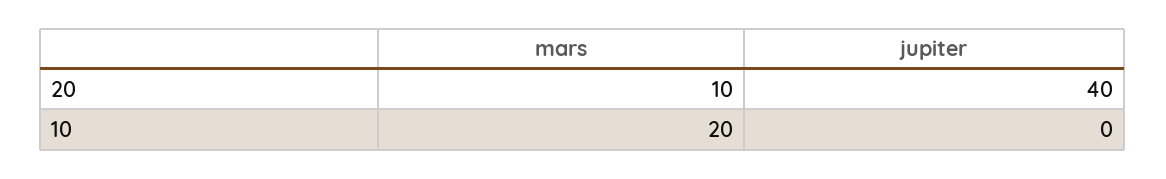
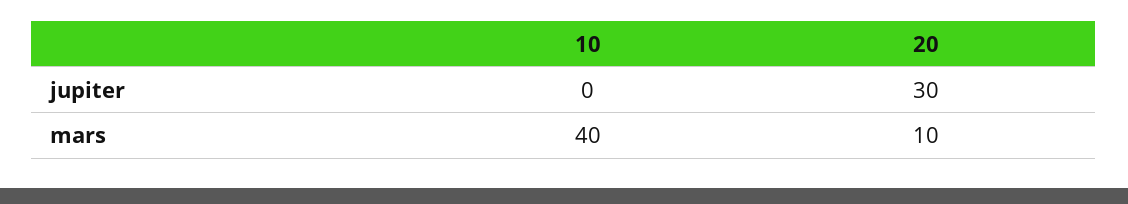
  {
    "mars": {
      "20": 10,
-     "10": 20
+     "10": 40
    },
    "jupiter": {
-     "20": 40,
+     "20": 30,
      "10": 0
    }
  }

